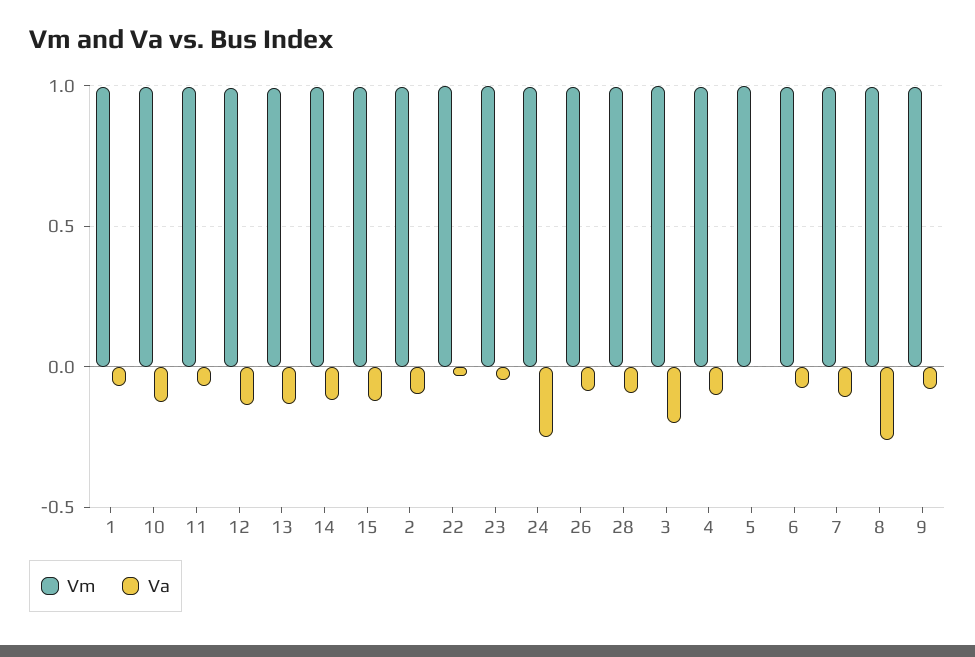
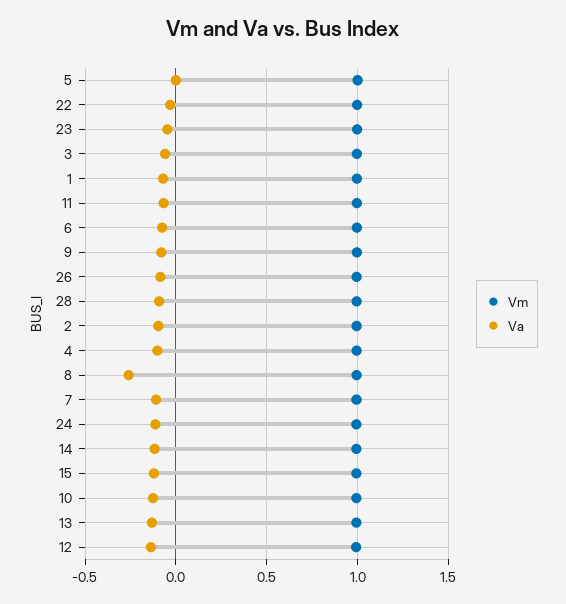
  {
    "Vm": {
      "1": 1,
      "10": 1,
      "11": 1,
      "12": 1,
      "13": 1,
      "14": 1,
      "15": 1,
      "2": 1,
      "22": 1,
      "23": 1,
      "24": 1,
      "26": 1,
      "28": 1,
      "3": 1,
      "4": 1,
      "5": 1,
      "6": 1,
      "7": 1,
      "8": 1,
      "9": 1
    },
    "Va": {
      "1": -0.05,
      "10": -0.1,
      "11": -0.05,
      "12": -0.15,
      "13": -0.15,
      "14": -0.1,
      "15": -0.1,
      "2": -0.1,
      "22": -0.05,
      "23": -0.05,
-     "24": -0.25,
+     "24": -0.1,
      "26": -0.1,
      "28": -0.1,
-     "3": -0.2,
+     "3": -0.05,
      "4": -0.1,
      "5": 0,
      "6": -0.1,
      "7": -0.1,
      "8": -0.25,
      "9": -0.1
    }
  }

